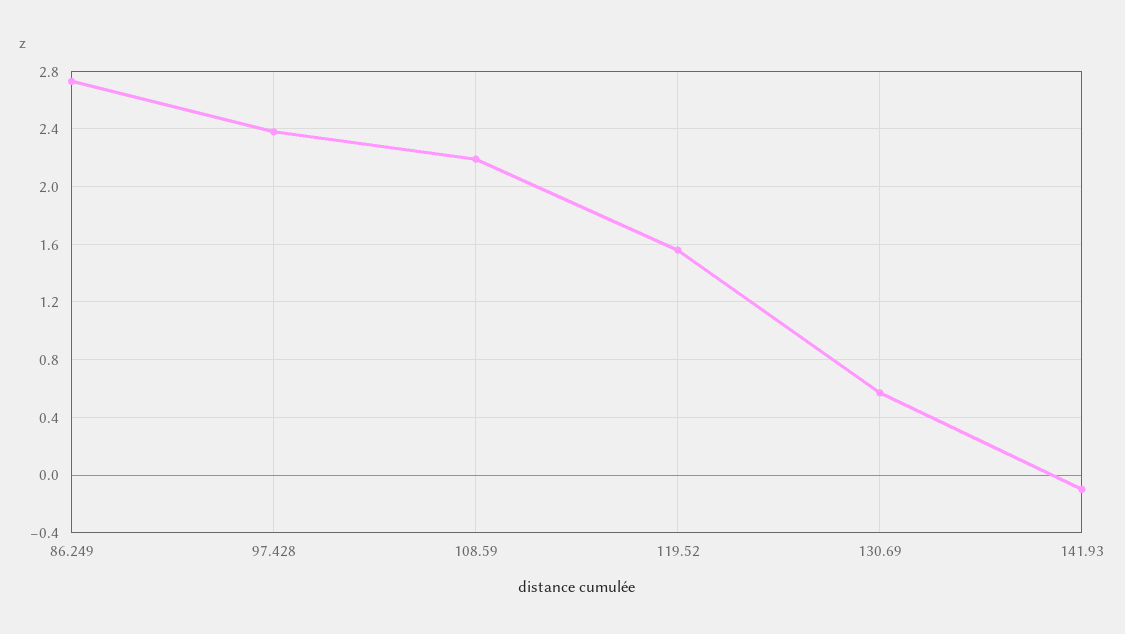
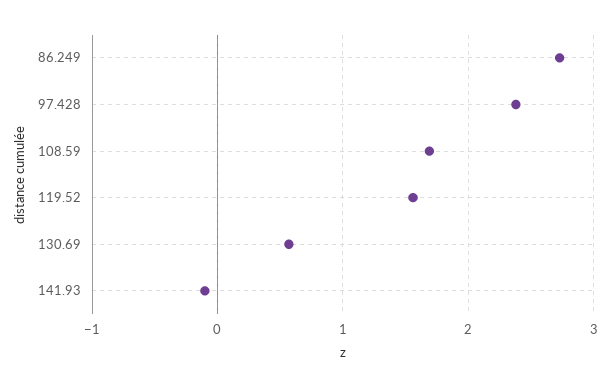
  {
    "86.249": 2.75,
    "97.428": 2.4,
-   "108.59": 2.2,
+   "108.59": 1.7,
    "119.52": 1.55,
    "130.69": 0.55,
    "141.93": -0.1
  }

